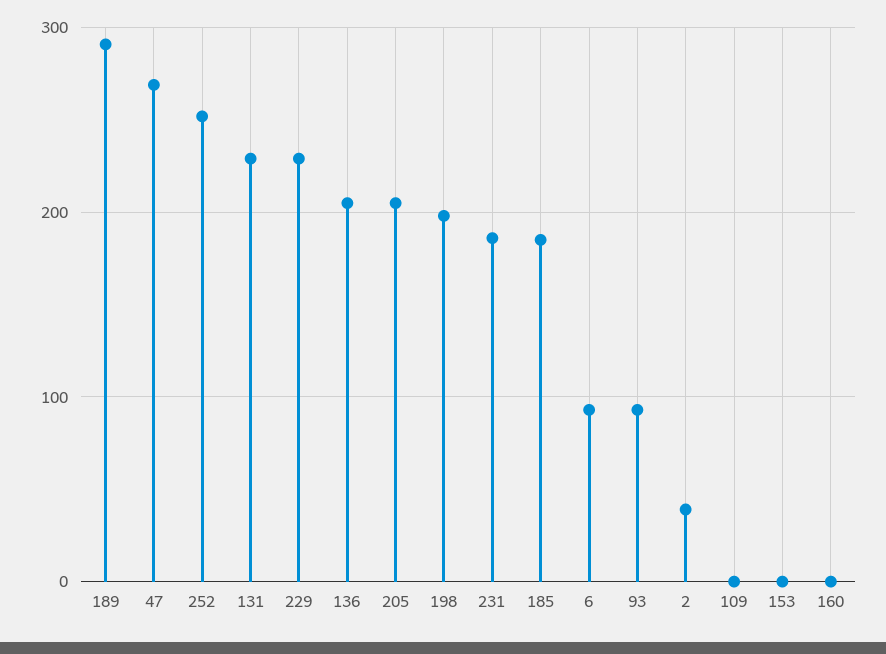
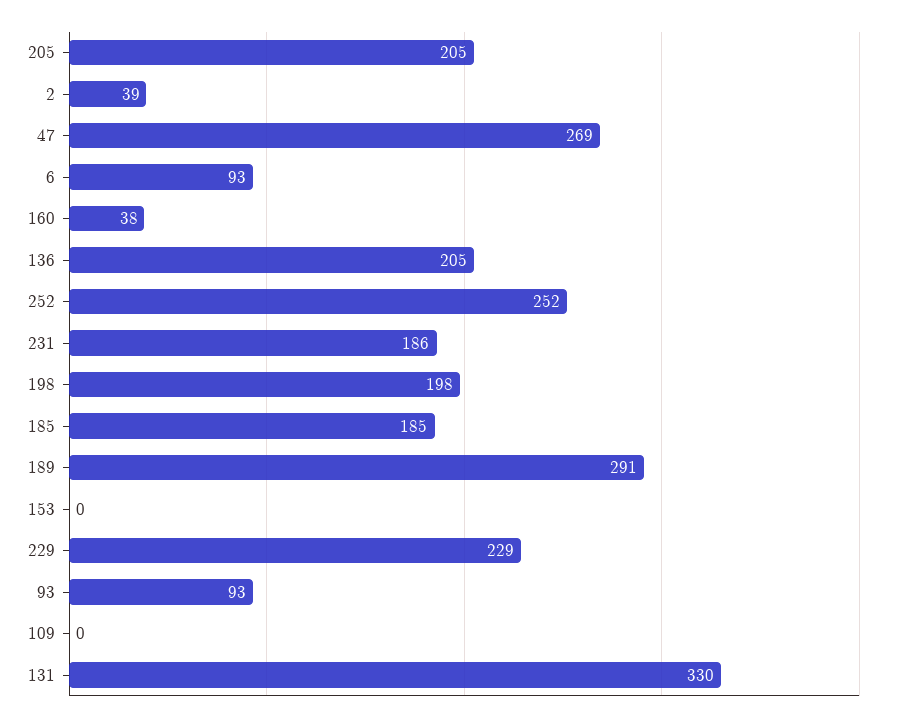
  {
    "189": 291,
    "47": 269,
    "252": 252,
-   "131": 230,
+   "131": 330,
    "229": 229,
    "136": 205,
    "205": 205,
    "198": 198,
    "231": 186,
    "185": 185,
    "6": 93,
    "93": 93,
    "2": 39,
    "109": 0,
    "153": 0,
-   "160": 0
+   "160": 38
  }

